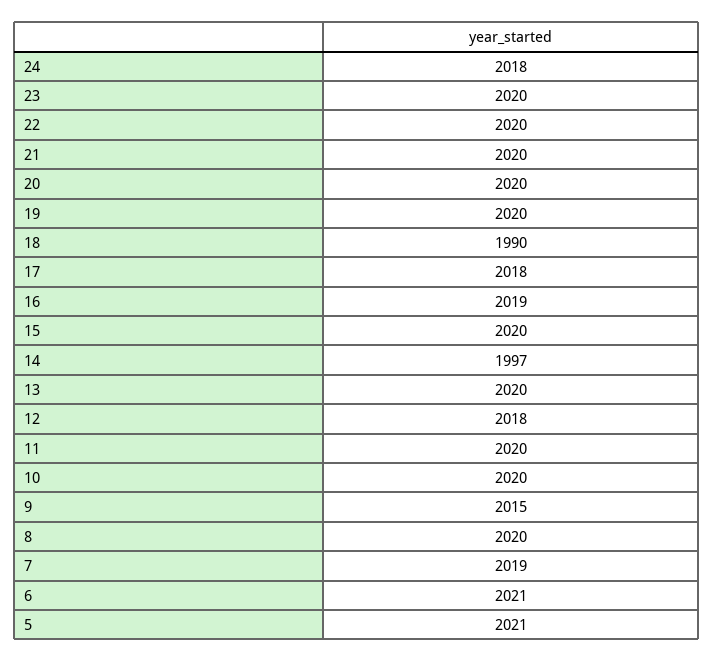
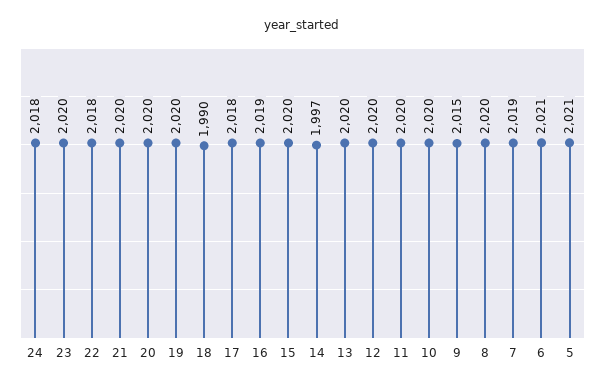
  {
    "24": 2018,
    "23": 2020,
-   "22": 2020,
+   "22": 2018,
    "21": 2020,
    "20": 2020,
    "19": 2020,
    "18": 1990,
    "17": 2018,
    "16": 2019,
    "15": 2020,
    "14": 1997,
    "13": 2020,
-   "12": 2018,
+   "12": 2020,
    "11": 2020,
    "10": 2020,
    "9": 2015,
    "8": 2020,
    "7": 2019,
    "6": 2021,
    "5": 2021
  }

